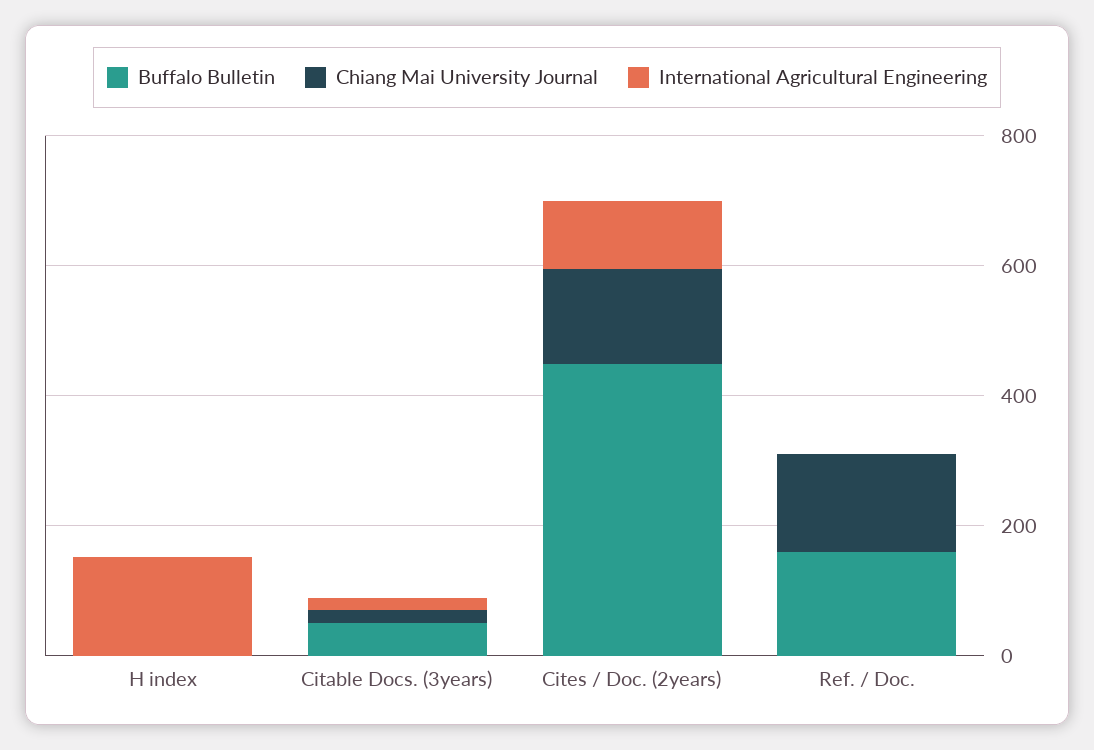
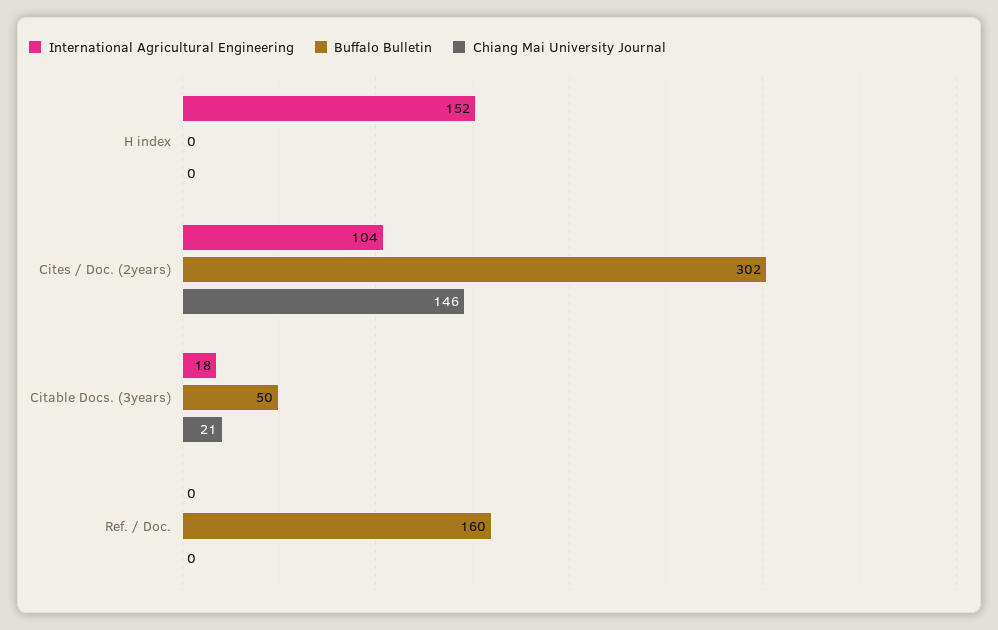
  {
    "Buffalo Bulletin": {
      "H index": 0,
      "Citable Docs. (3years)": 50,
-     "Cites / Doc. (2years)": 450,
+     "Cites / Doc. (2years)": 302,
      "Ref. / Doc.": 160
    },
    "Chiang Mai University Journal": {
      "H index": 0,
      "Citable Docs. (3years)": 21,
      "Cites / Doc. (2years)": 146,
-     "Ref. / Doc.": 150
+     "Ref. / Doc.": 0
    },
    "International Agricultural Engineering": {
      "H index": 152,
      "Citable Docs. (3years)": 18,
      "Cites / Doc. (2years)": 104,
      "Ref. / Doc.": 0
    }
  }

